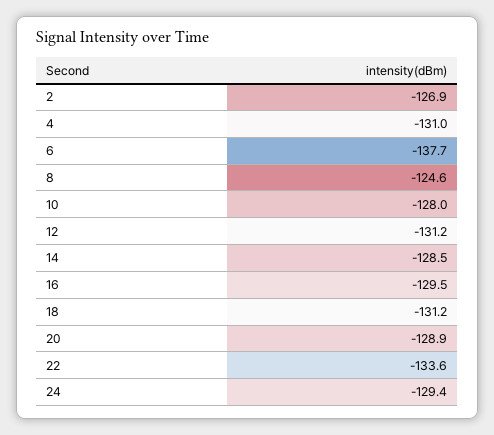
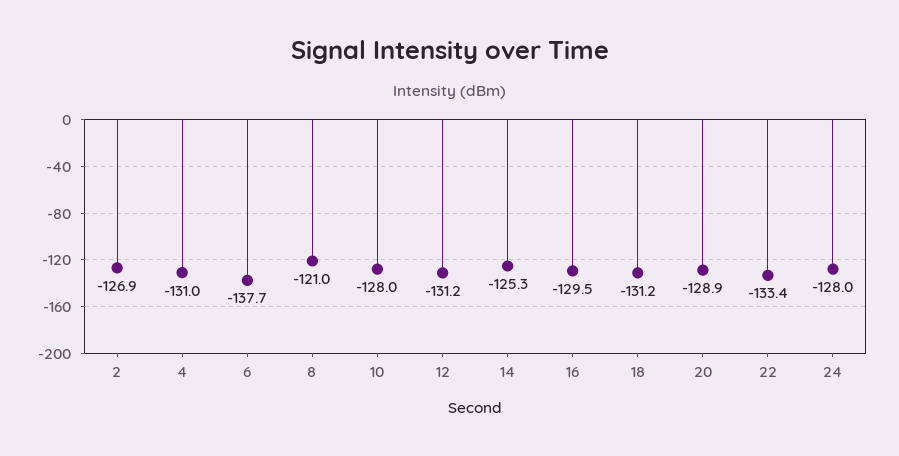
  {
    "2": -126.9,
    "4": -131,
    "6": -137.7,
-   "8": -124.6,
+   "8": -121,
    "10": -128,
    "12": -131.2,
-   "14": -128.5,
+   "14": -125.3,
    "16": -129.5,
    "18": -131.2,
    "20": -128.9,
-   "22": -133.6,
+   "22": -133.4,
-   "24": -129.4
+   "24": -128
  }

